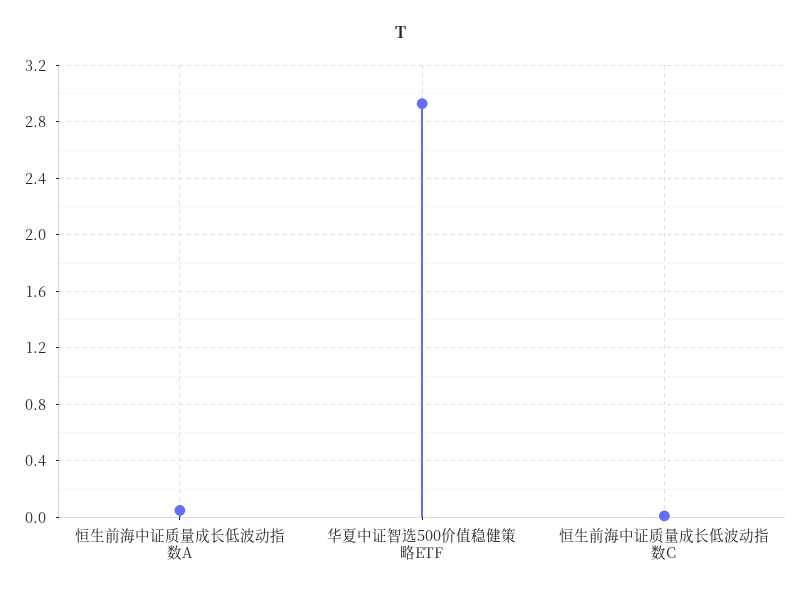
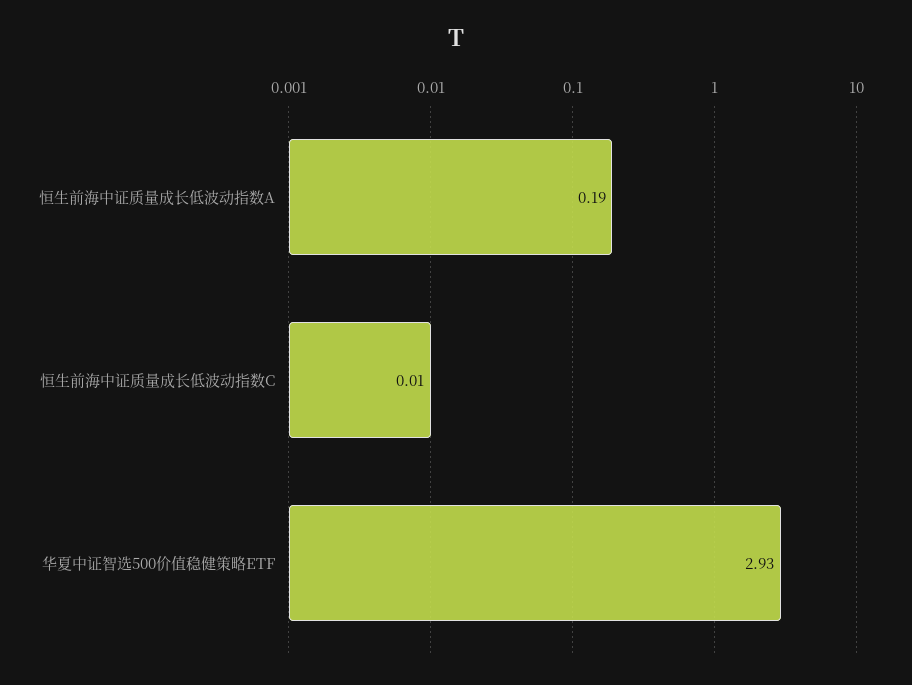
  {
-   "恒生前海中证质量成长低波动指数A": 0.05,
+   "恒生前海中证质量成长低波动指数A": 0.19,
    "华夏中证智选500价值稳健策略ETF": 2.93,
    "恒生前海中证质量成长低波动指数C": 0.01
  }

